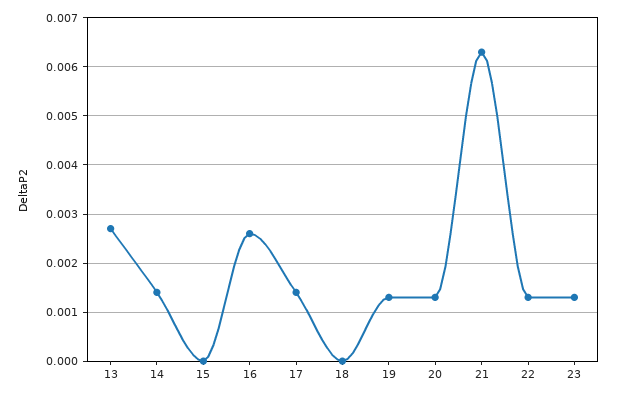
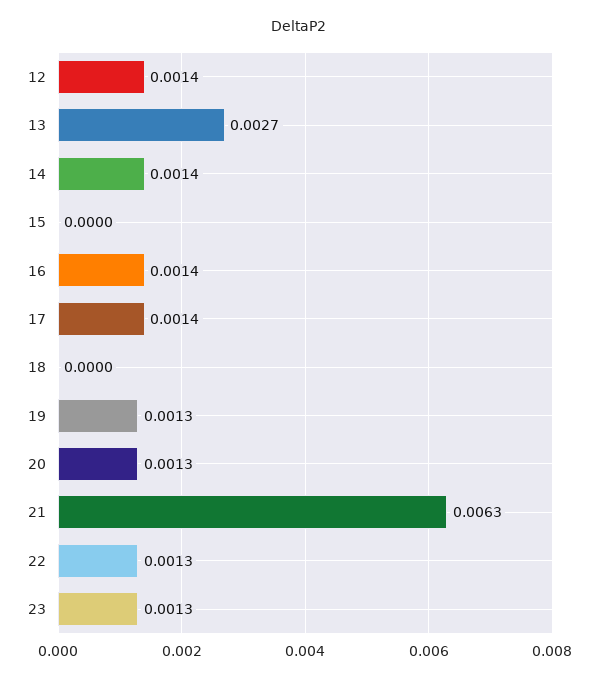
  {
    "13": 0.0027,
    "14": 0.0014,
    "15": 0,
-   "16": 0.0025,
+   "16": 0.0014,
    "17": 0.0014,
    "18": 0,
    "19": 0.0013,
    "20": 0.0013,
    "21": 0.0063,
    "22": 0.0013,
-   "23": 0.0013
+   "23": 0.0013,
+   "12": 0.0014
  }

